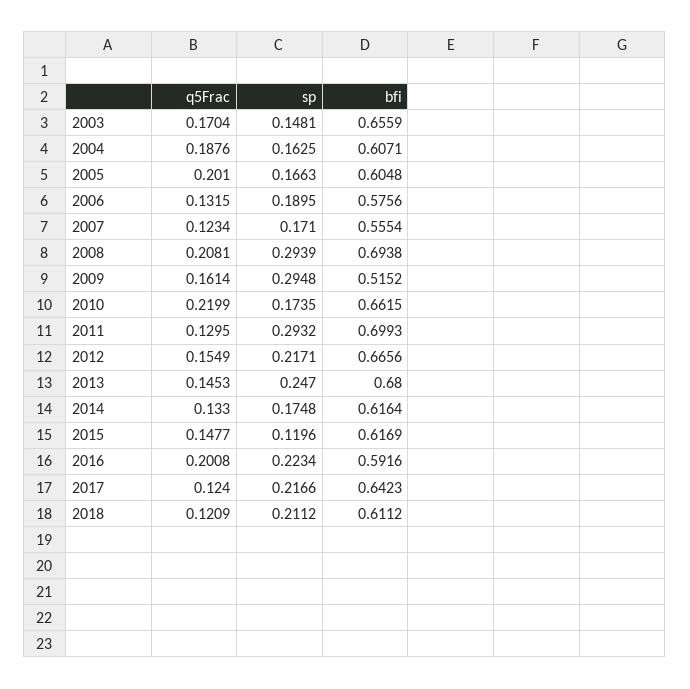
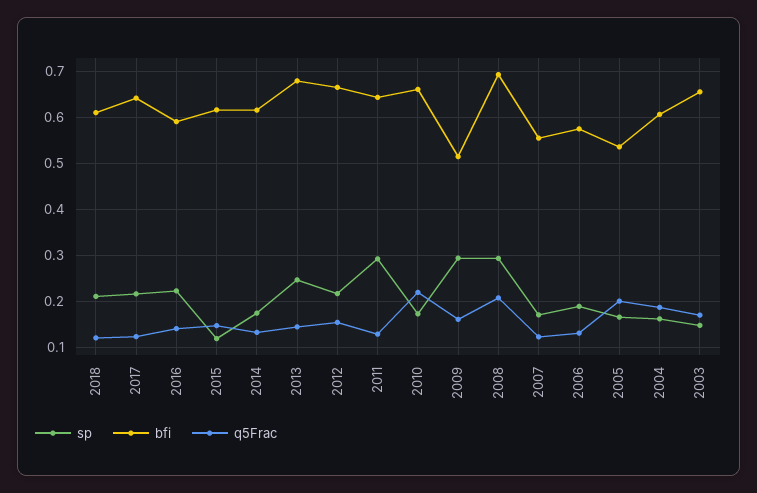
  {
    "q5Frac": {
      "2003": 0.1704,
      "2004": 0.1876,
      "2005": 0.201,
      "2006": 0.1315,
      "2007": 0.1234,
      "2008": 0.2081,
      "2009": 0.1614,
      "2010": 0.2199,
      "2011": 0.1295,
      "2012": 0.1549,
      "2013": 0.1453,
      "2014": 0.133,
      "2015": 0.1477,
-     "2016": 0.2008,
+     "2016": 0.14,
      "2017": 0.124,
      "2018": 0.1209
    },
    "sp": {
      "2003": 0.1481,
      "2004": 0.1625,
      "2005": 0.1663,
      "2006": 0.1895,
      "2007": 0.171,
      "2008": 0.2939,
      "2009": 0.2948,
      "2010": 0.1735,
      "2011": 0.2932,
      "2012": 0.2171,
      "2013": 0.247,
      "2014": 0.1748,
      "2015": 0.1196,
      "2016": 0.2234,
      "2017": 0.2166,
      "2018": 0.2112
    },
    "bfi": {
      "2003": 0.6559,
      "2004": 0.6071,
-     "2005": 0.6048,
+     "2005": 0.54,
      "2006": 0.5756,
      "2007": 0.5554,
      "2008": 0.6938,
      "2009": 0.5152,
      "2010": 0.6615,
-     "2011": 0.6993,
+     "2011": 0.64,
      "2012": 0.6656,
      "2013": 0.68,
      "2014": 0.6164,
      "2015": 0.6169,
      "2016": 0.5916,
      "2017": 0.6423,
      "2018": 0.6112
    }
  }

